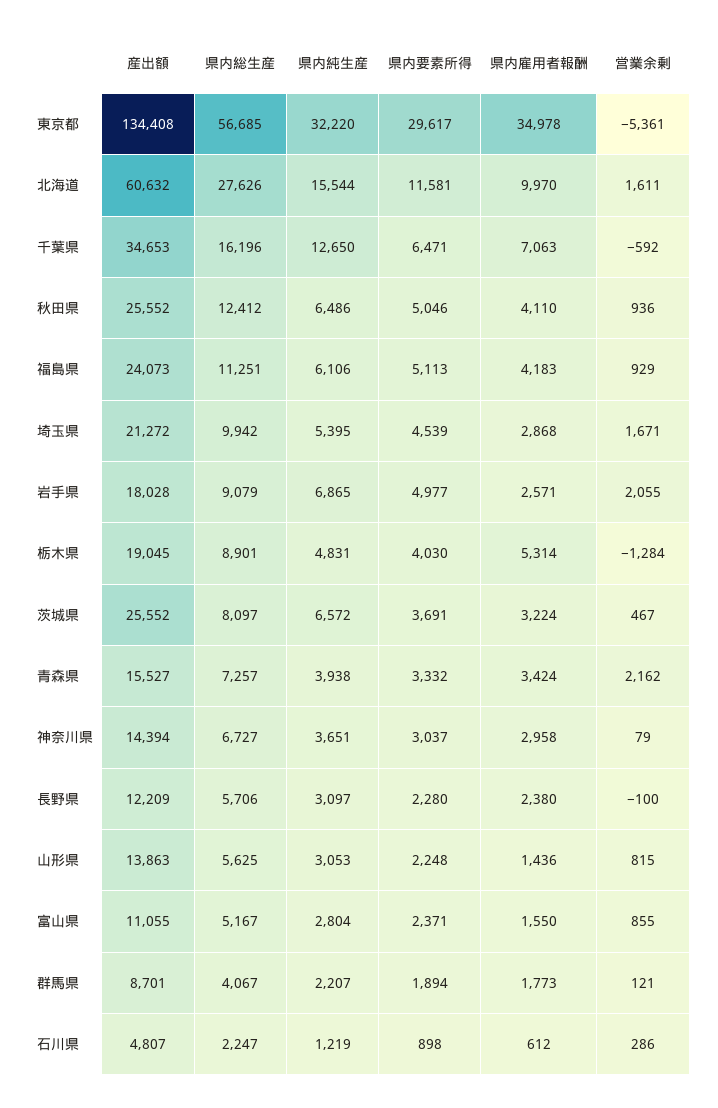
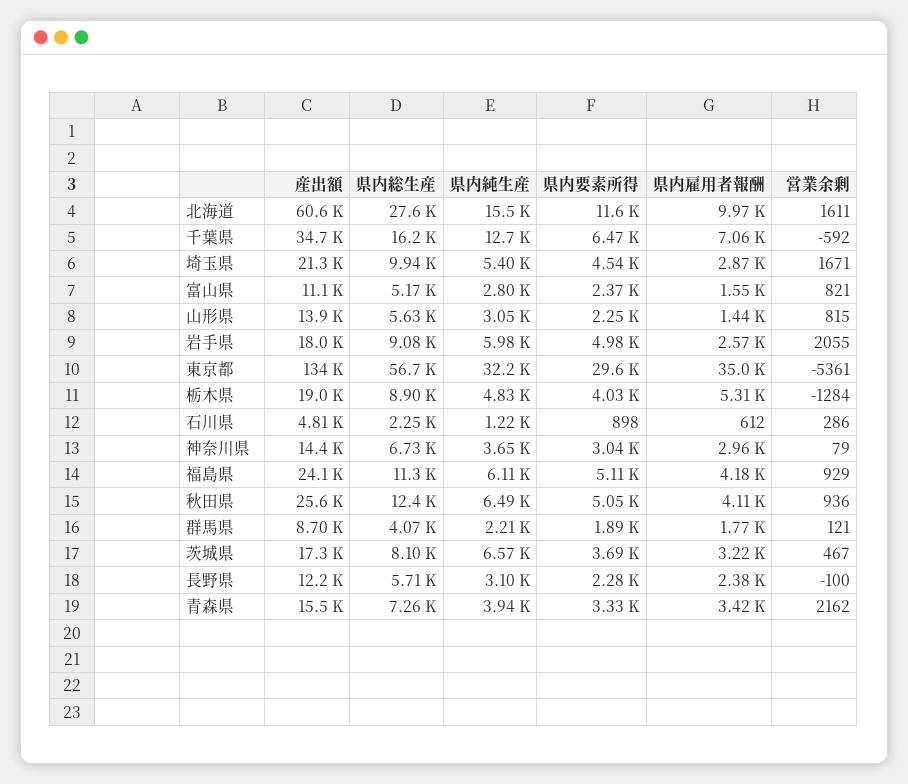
  {
    "産出額": {
      "東京都": 134408,
      "北海道": 60632,
      "千葉県": 34653,
      "秋田県": 25552,
      "福島県": 24073,
      "埼玉県": 21272,
      "岩手県": 18028,
      "栃木県": 19045,
-     "茨城県": 25552,
+     "茨城県": 17300,
      "青森県": 15527,
      "神奈川県": 14394,
      "長野県": 12209,
      "山形県": 13863,
      "富山県": 11055,
      "群馬県": 8701,
      "石川県": 4807
    },
    "県内総生産": {
      "東京都": 56685,
      "北海道": 27626,
      "千葉県": 16196,
      "秋田県": 12412,
      "福島県": 11251,
      "埼玉県": 9942,
      "岩手県": 9079,
      "栃木県": 8901,
      "茨城県": 8097,
      "青森県": 7257,
      "神奈川県": 6727,
      "長野県": 5706,
      "山形県": 5625,
      "富山県": 5167,
      "群馬県": 4067,
      "石川県": 2247
    },
    "県内純生産": {
      "東京都": 32220,
      "北海道": 15544,
      "千葉県": 12650,
      "秋田県": 6486,
      "福島県": 6106,
      "埼玉県": 5395,
-     "岩手県": 6865,
+     "岩手県": 5980,
      "栃木県": 4831,
      "茨城県": 6572,
      "青森県": 3938,
      "神奈川県": 3651,
      "長野県": 3097,
      "山形県": 3053,
      "富山県": 2804,
      "群馬県": 2207,
      "石川県": 1219
    },
    "県内要素所得": {
      "東京都": 29617,
      "北海道": 11581,
      "千葉県": 6471,
      "秋田県": 5046,
      "福島県": 5113,
      "埼玉県": 4539,
      "岩手県": 4977,
      "栃木県": 4030,
      "茨城県": 3691,
      "青森県": 3332,
      "神奈川県": 3037,
      "長野県": 2280,
      "山形県": 2248,
      "富山県": 2371,
      "群馬県": 1894,
      "石川県": 898
    },
    "県内雇用者報酬": {
      "東京都": 34978,
      "北海道": 9970,
      "千葉県": 7063,
      "秋田県": 4110,
      "福島県": 4183,
      "埼玉県": 2868,
      "岩手県": 2571,
      "栃木県": 5314,
      "茨城県": 3224,
      "青森県": 3424,
      "神奈川県": 2958,
      "長野県": 2380,
      "山形県": 1436,
      "富山県": 1550,
      "群馬県": 1773,
      "石川県": 612
    },
    "営業余剰": {
      "東京都": -5361,
      "北海道": 1611,
      "千葉県": -592,
      "秋田県": 936,
      "福島県": 929,
      "埼玉県": 1671,
      "岩手県": 2055,
      "栃木県": -1284,
      "茨城県": 467,
      "青森県": 2162,
      "神奈川県": 79,
      "長野県": -100,
      "山形県": 815,
-     "富山県": 855,
+     "富山県": 821,
      "群馬県": 121,
      "石川県": 286
    }
  }

